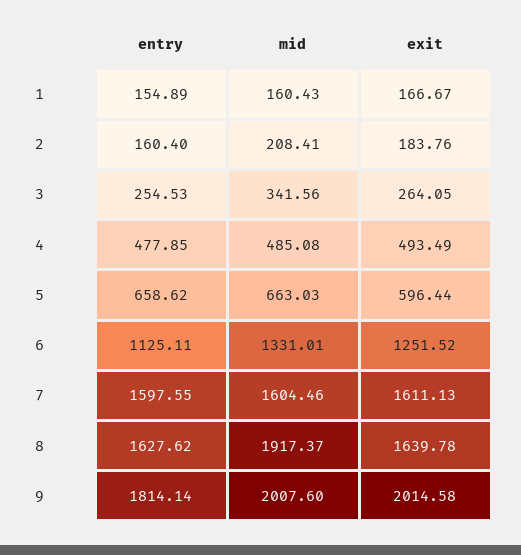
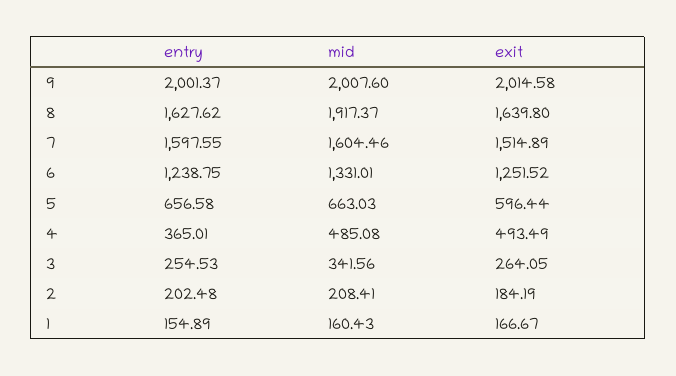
  {
    "entry": {
      "1": 154.89,
-     "2": 160.4,
+     "2": 202.48,
      "3": 254.53,
-     "4": 477.85,
+     "4": 365.01,
-     "5": 658.62,
+     "5": 656.58,
-     "6": 1125.11,
+     "6": 1238.75,
      "7": 1597.55,
      "8": 1627.62,
-     "9": 1814.14
+     "9": 2001.37
    },
    "mid": {
      "1": 160.43,
      "2": 208.41,
      "3": 341.56,
      "4": 485.08,
      "5": 663.03,
      "6": 1331.01,
      "7": 1604.46,
      "8": 1917.37,
      "9": 2007.6
    },
    "exit": {
      "1": 166.67,
-     "2": 183.76,
+     "2": 184.19,
      "3": 264.05,
      "4": 493.49,
      "5": 596.44,
      "6": 1251.52,
-     "7": 1611.13,
+     "7": 1514.89,
-     "8": 1639.78,
+     "8": 1639.8,
      "9": 2014.58
    }
  }

